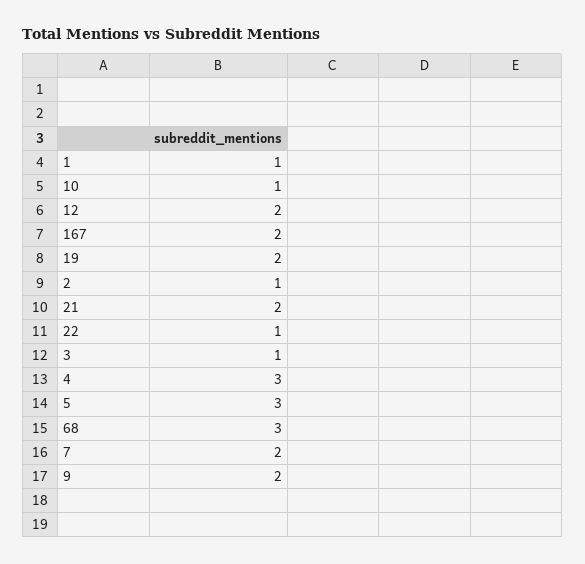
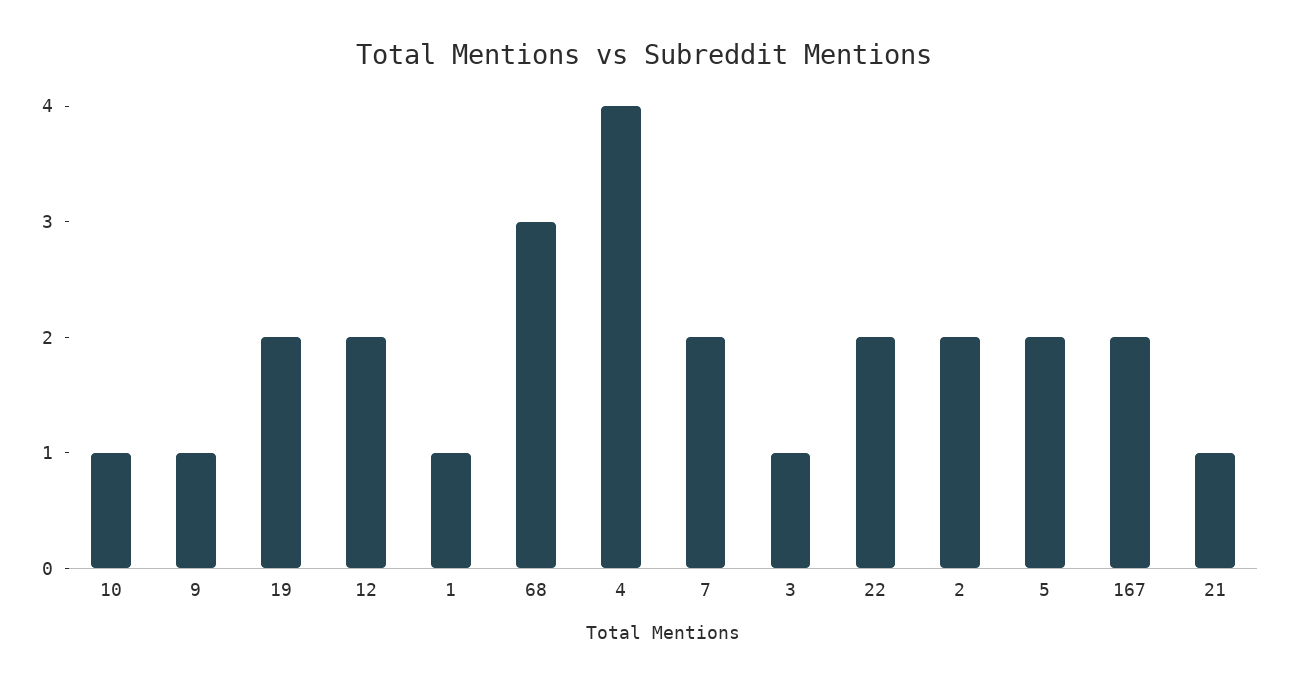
  {
    "1": 1,
    "10": 1,
    "12": 2,
    "167": 2,
    "19": 2,
-   "2": 1,
+   "2": 2,
-   "21": 2,
+   "21": 1,
-   "22": 1,
+   "22": 2,
    "3": 1,
-   "4": 3,
+   "4": 4,
-   "5": 3,
+   "5": 2,
    "68": 3,
    "7": 2,
-   "9": 2
+   "9": 1
  }

